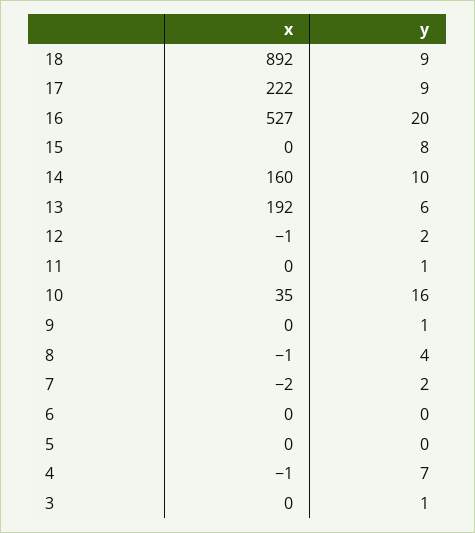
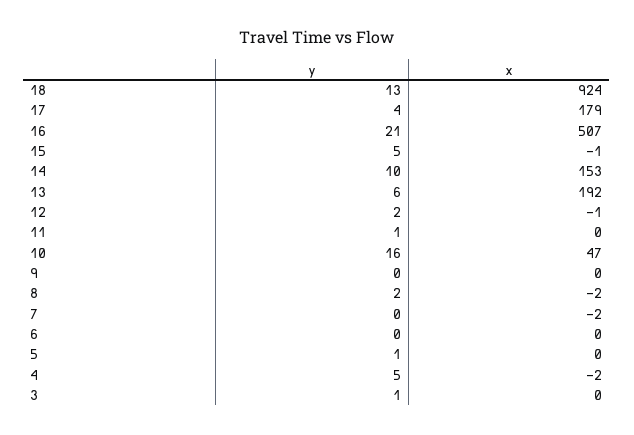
  {
    "x": {
-     "18": 892,
+     "18": 924,
-     "17": 222,
+     "17": 179,
-     "16": 527,
+     "16": 507,
-     "15": 0,
+     "15": -1,
-     "14": 160,
+     "14": 153,
      "13": 192,
      "12": -1,
      "11": 0,
-     "10": 35,
+     "10": 47,
      "9": 0,
-     "8": -1,
+     "8": -2,
      "7": -2,
      "6": 0,
      "5": 0,
-     "4": -1,
+     "4": -2,
      "3": 0
    },
    "y": {
-     "18": 9,
+     "18": 13,
-     "17": 9,
+     "17": 4,
-     "16": 20,
+     "16": 21,
-     "15": 8,
+     "15": 5,
      "14": 10,
      "13": 6,
      "12": 2,
      "11": 1,
      "10": 16,
-     "9": 1,
+     "9": 0,
-     "8": 4,
+     "8": 2,
-     "7": 2,
+     "7": 0,
      "6": 0,
-     "5": 0,
+     "5": 1,
-     "4": 7,
+     "4": 5,
      "3": 1
    }
  }

